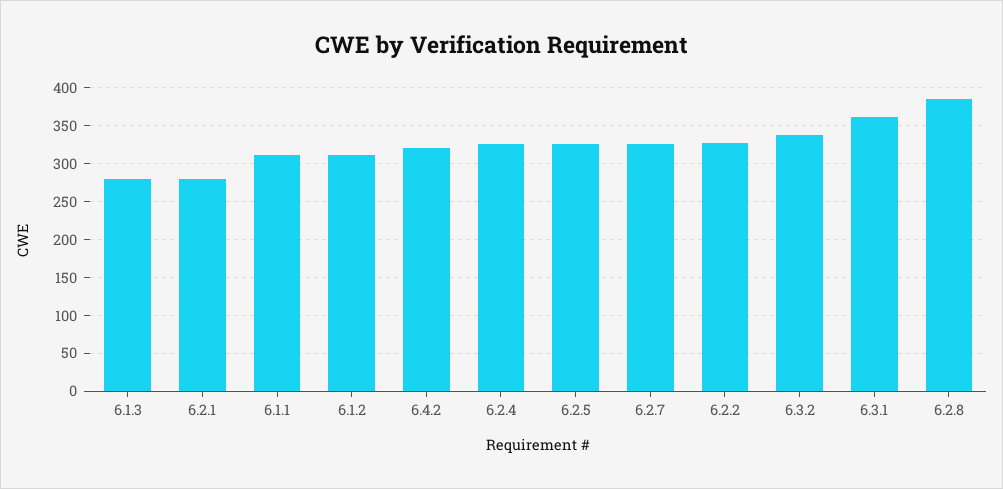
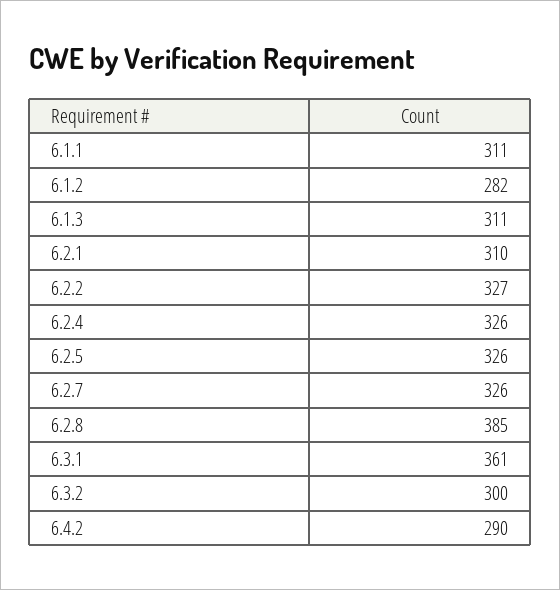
  {
-   "6.1.3": 280,
+   "6.1.3": 311,
-   "6.2.1": 280,
+   "6.2.1": 310,
    "6.1.1": 311,
-   "6.1.2": 310,
+   "6.1.2": 282,
-   "6.4.2": 320,
+   "6.4.2": 290,
    "6.2.4": 326,
    "6.2.5": 326,
    "6.2.7": 326,
    "6.2.2": 327,
-   "6.3.2": 340,
+   "6.3.2": 300,
    "6.3.1": 361,
    "6.2.8": 385
  }

